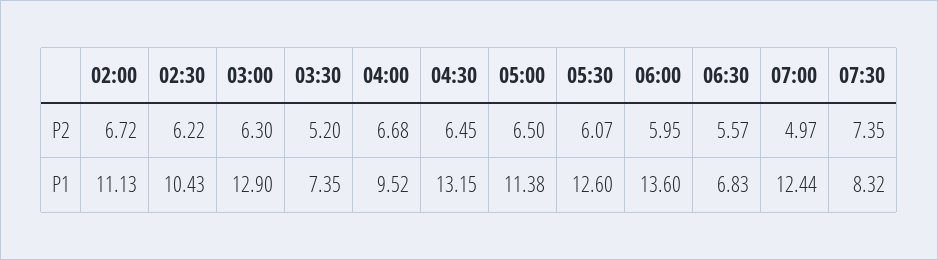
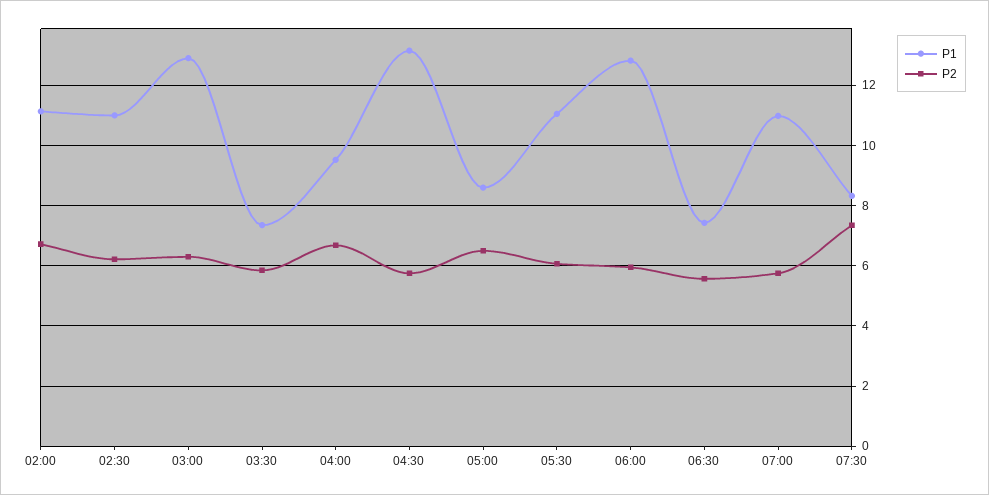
  {
    "P2": {
      "02:00": 6.72,
      "02:30": 6.22,
      "03:00": 6.3,
-     "03:30": 5.2,
+     "03:30": 5.8,
      "04:00": 6.68,
-     "04:30": 6.45,
+     "04:30": 5.8,
      "05:00": 6.5,
      "05:30": 6.07,
      "06:00": 5.95,
      "06:30": 5.57,
-     "07:00": 4.97,
+     "07:00": 5.8,
      "07:30": 7.35
    },
    "P1": {
      "02:00": 11.13,
-     "02:30": 10.43,
+     "02:30": 11,
      "03:00": 12.9,
      "03:30": 7.35,
      "04:00": 9.52,
      "04:30": 13.15,
-     "05:00": 11.38,
+     "05:00": 8.6,
-     "05:30": 12.6,
+     "05:30": 11,
-     "06:00": 13.6,
+     "06:00": 12.8,
-     "06:30": 6.83,
+     "06:30": 7.4,
-     "07:00": 12.44,
+     "07:00": 11,
      "07:30": 8.32
    }
  }

